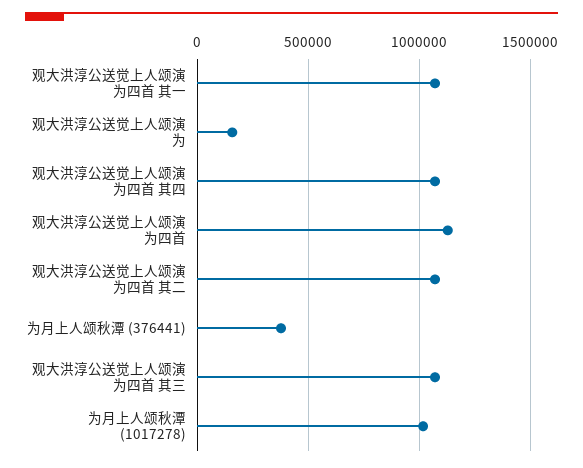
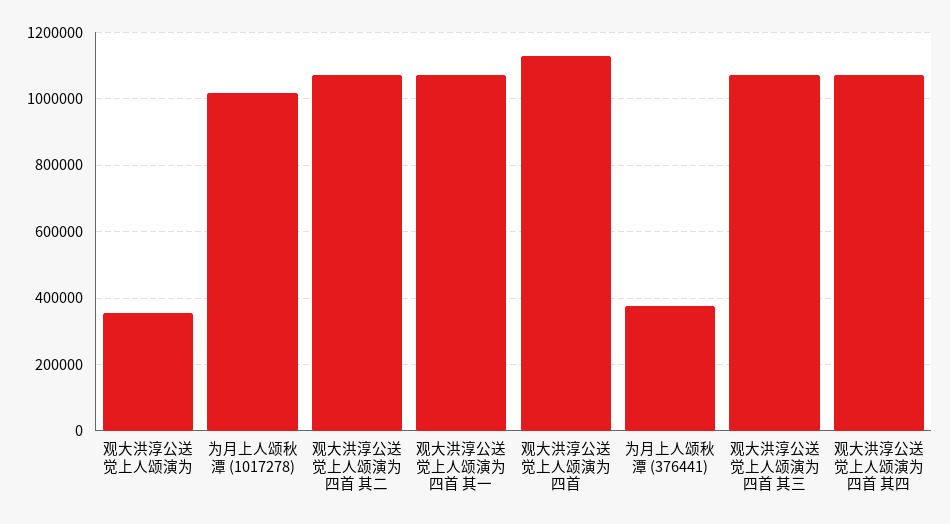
  {
    "观大洪淳公送觉上人颂演为四首 其一": 1080000,
-   "观大洪淳公送觉上人颂演为": 150000,
+   "观大洪淳公送觉上人颂演为": 360000,
    "观大洪淳公送觉上人颂演为四首 其四": 1080000,
    "观大洪淳公送觉上人颂演为四首": 1120000,
    "观大洪淳公送觉上人颂演为四首 其二": 1080000,
    "为月上人颂秋潭 (376441)": 380000,
    "观大洪淳公送觉上人颂演为四首 其三": 1080000,
    "为月上人颂秋潭 (1017278)": 1020000
  }

